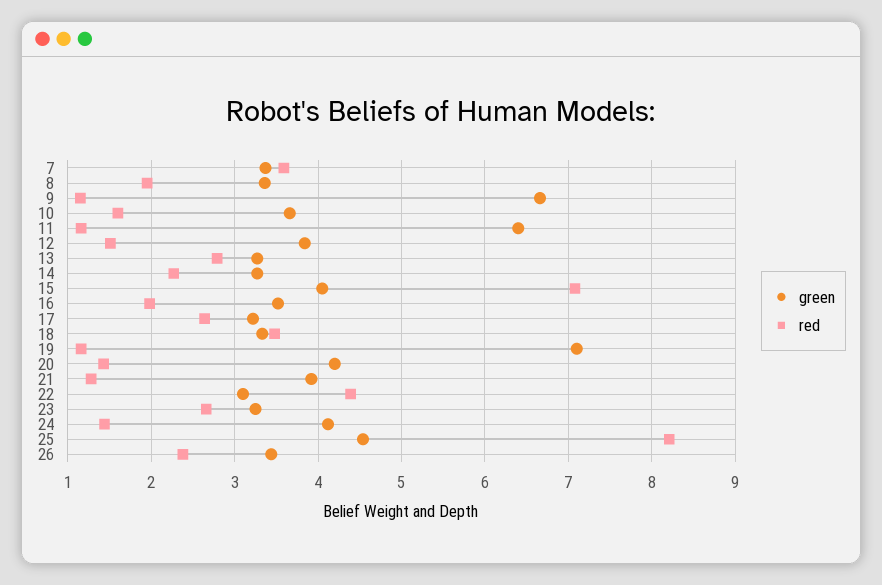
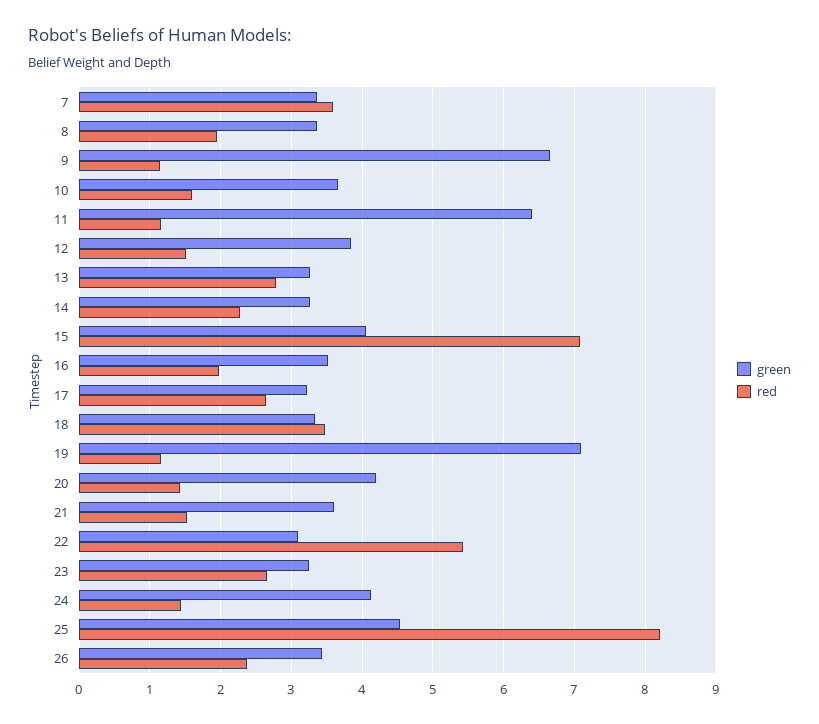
  {
    "green": {
      "7": 3.4,
      "8": 3.4,
      "9": 6.7,
      "10": 3.7,
      "11": 6.4,
      "12": 3.8,
      "13": 3.3,
      "14": 3.3,
      "15": 4.1,
      "16": 3.5,
      "17": 3.2,
      "18": 3.3,
      "19": 7.1,
      "20": 4.2,
-     "21": 3.9,
+     "21": 3.6,
      "22": 3.1,
      "23": 3.3,
      "24": 4.1,
      "25": 4.5,
      "26": 3.4
    },
    "red": {
      "7": 3.6,
      "8": 2,
      "9": 1.2,
      "10": 1.6,
      "11": 1.2,
      "12": 1.5,
      "13": 2.8,
      "14": 2.3,
      "15": 7.1,
      "16": 2,
      "17": 2.6,
      "18": 3.5,
      "19": 1.2,
      "20": 1.4,
-     "21": 1.3,
+     "21": 1.5,
-     "22": 4.4,
+     "22": 5.4,
      "23": 2.7,
      "24": 1.4,
      "25": 8.2,
      "26": 2.4
    }
  }

